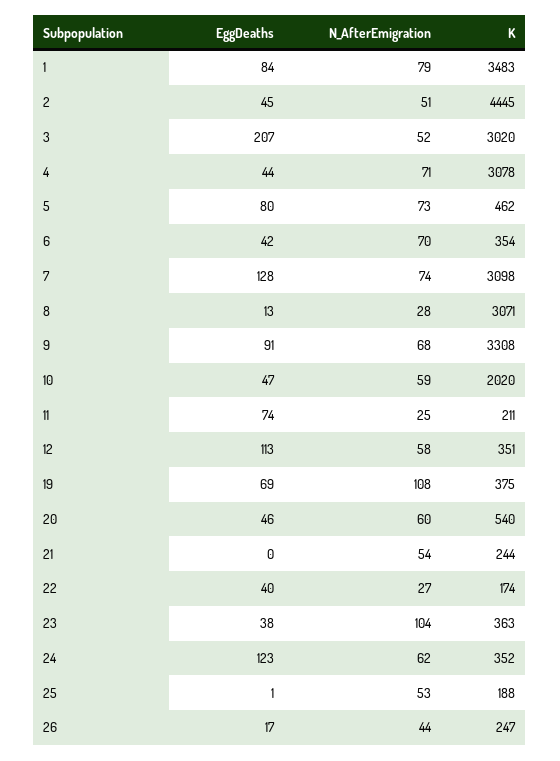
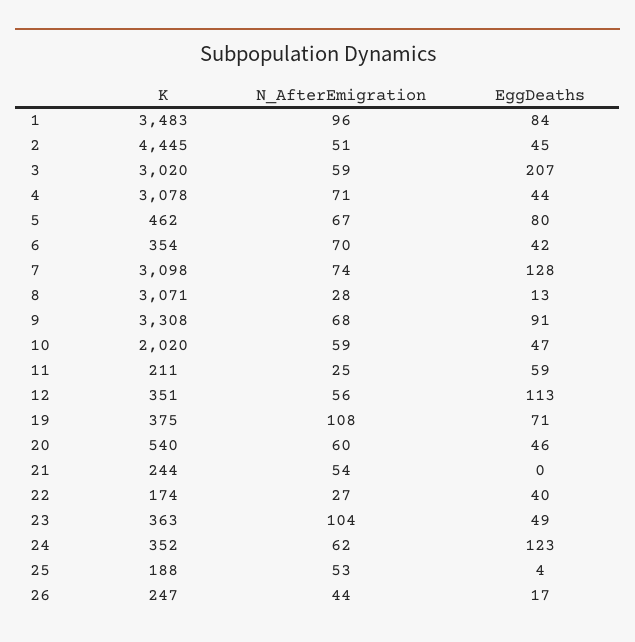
  {
    "EggDeaths": {
      "1": 84,
      "2": 45,
      "3": 207,
      "4": 44,
      "5": 80,
      "6": 42,
      "7": 128,
      "8": 13,
      "9": 91,
      "10": 47,
-     "11": 74,
+     "11": 59,
      "12": 113,
-     "19": 69,
+     "19": 71,
      "20": 46,
      "21": 0,
      "22": 40,
-     "23": 38,
+     "23": 49,
      "24": 123,
-     "25": 1,
+     "25": 4,
      "26": 17
    },
    "N_AfterEmigration": {
-     "1": 79,
+     "1": 96,
      "2": 51,
-     "3": 52,
+     "3": 59,
      "4": 71,
-     "5": 73,
+     "5": 67,
      "6": 70,
      "7": 74,
      "8": 28,
      "9": 68,
      "10": 59,
      "11": 25,
-     "12": 58,
+     "12": 56,
      "19": 108,
      "20": 60,
      "21": 54,
      "22": 27,
      "23": 104,
      "24": 62,
      "25": 53,
      "26": 44
    },
    "K": {
      "1": 3483,
      "2": 4445,
      "3": 3020,
      "4": 3078,
      "5": 462,
      "6": 354,
      "7": 3098,
      "8": 3071,
      "9": 3308,
      "10": 2020,
      "11": 211,
      "12": 351,
      "19": 375,
      "20": 540,
      "21": 244,
      "22": 174,
      "23": 363,
      "24": 352,
      "25": 188,
      "26": 247
    }
  }

